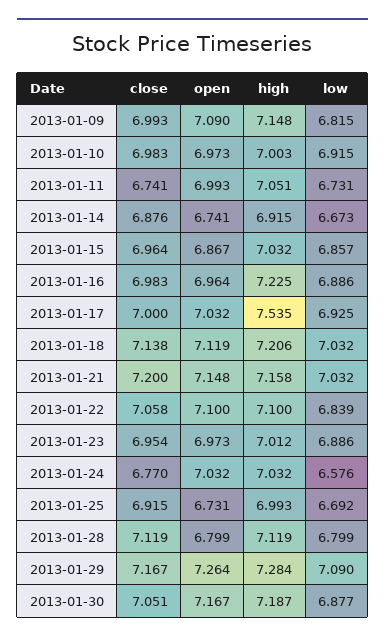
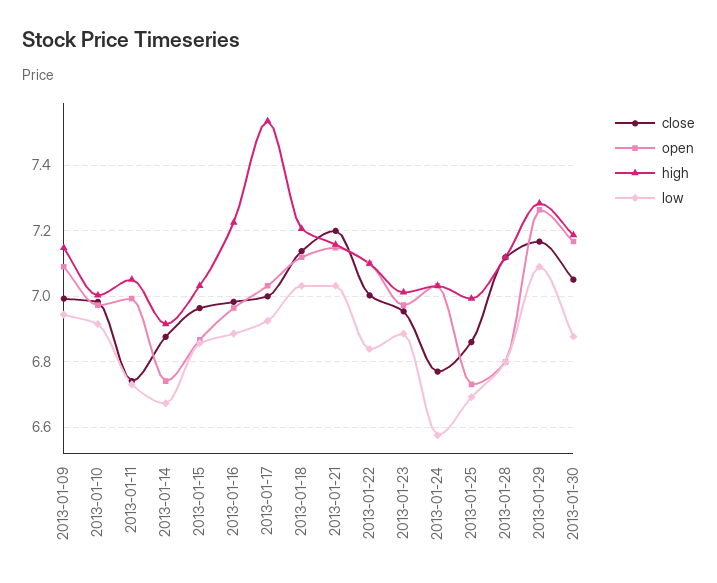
  {
    "close": {
      "2013-01-09": 6.993,
      "2013-01-10": 6.983,
      "2013-01-11": 6.741,
      "2013-01-14": 6.876,
      "2013-01-15": 6.964,
      "2013-01-16": 6.983,
      "2013-01-17": 7,
      "2013-01-18": 7.138,
      "2013-01-21": 7.2,
-     "2013-01-22": 7.058,
+     "2013-01-22": 7,
      "2013-01-23": 6.954,
      "2013-01-24": 6.77,
-     "2013-01-25": 6.915,
+     "2013-01-25": 6.86,
      "2013-01-28": 7.119,
      "2013-01-29": 7.167,
      "2013-01-30": 7.051
    },
    "open": {
      "2013-01-09": 7.09,
      "2013-01-10": 6.973,
      "2013-01-11": 6.993,
      "2013-01-14": 6.741,
      "2013-01-15": 6.867,
      "2013-01-16": 6.964,
      "2013-01-17": 7.032,
      "2013-01-18": 7.119,
      "2013-01-21": 7.148,
      "2013-01-22": 7.1,
      "2013-01-23": 6.973,
      "2013-01-24": 7.032,
      "2013-01-25": 6.731,
      "2013-01-28": 6.799,
      "2013-01-29": 7.264,
      "2013-01-30": 7.167
    },
    "high": {
      "2013-01-09": 7.148,
      "2013-01-10": 7.003,
      "2013-01-11": 7.051,
      "2013-01-14": 6.915,
      "2013-01-15": 7.032,
      "2013-01-16": 7.225,
      "2013-01-17": 7.535,
      "2013-01-18": 7.206,
      "2013-01-21": 7.158,
      "2013-01-22": 7.1,
      "2013-01-23": 7.012,
      "2013-01-24": 7.032,
      "2013-01-25": 6.993,
      "2013-01-28": 7.119,
      "2013-01-29": 7.284,
      "2013-01-30": 7.187
    },
    "low": {
-     "2013-01-09": 6.815,
+     "2013-01-09": 6.94,
      "2013-01-10": 6.915,
      "2013-01-11": 6.731,
      "2013-01-14": 6.673,
      "2013-01-15": 6.857,
      "2013-01-16": 6.886,
      "2013-01-17": 6.925,
      "2013-01-18": 7.032,
      "2013-01-21": 7.032,
      "2013-01-22": 6.839,
      "2013-01-23": 6.886,
      "2013-01-24": 6.576,
      "2013-01-25": 6.692,
      "2013-01-28": 6.799,
      "2013-01-29": 7.09,
      "2013-01-30": 6.877
    }
  }

